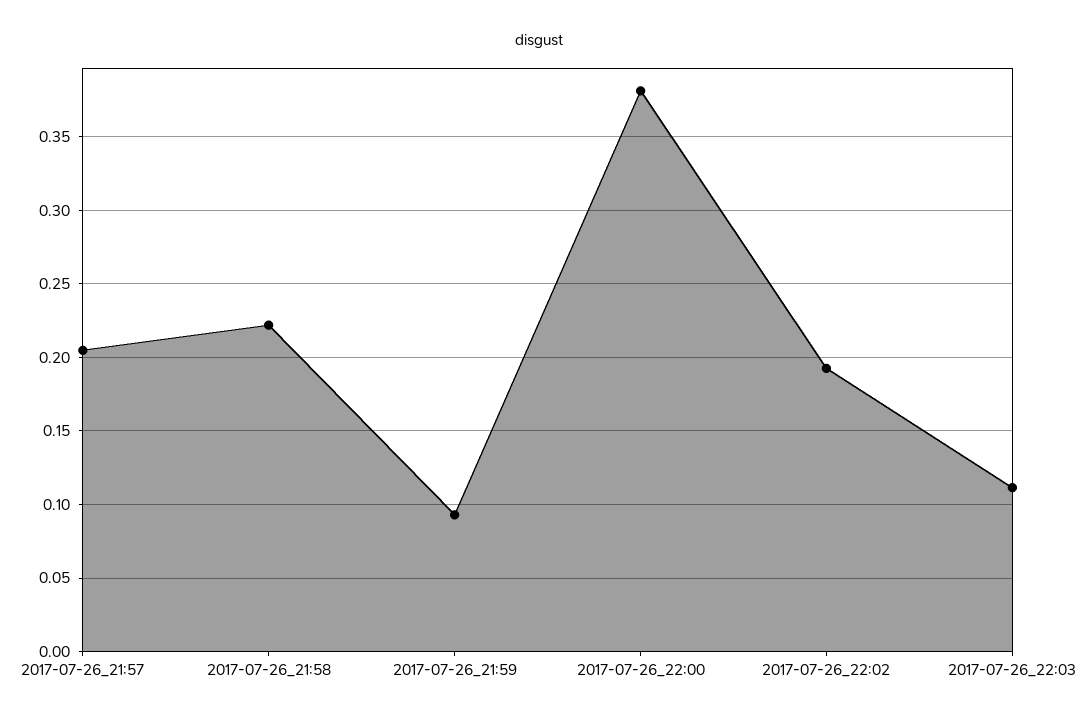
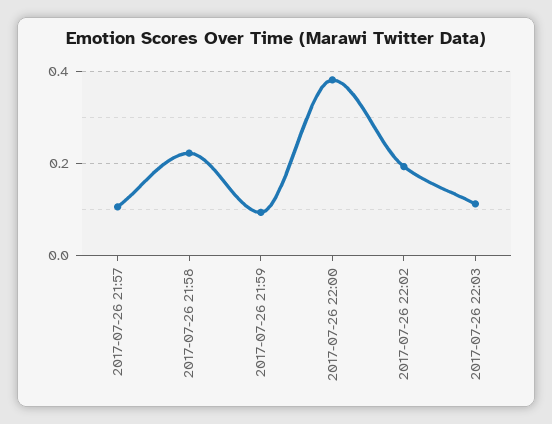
  {
-   "2017-07-26_21:57": 0.205,
+   "2017-07-26_21:57": 0.1,
    "2017-07-26_21:58": 0.22,
    "2017-07-26_21:59": 0.095,
    "2017-07-26_22:00": 0.38,
    "2017-07-26_22:02": 0.195,
    "2017-07-26_22:03": 0.11
  }

